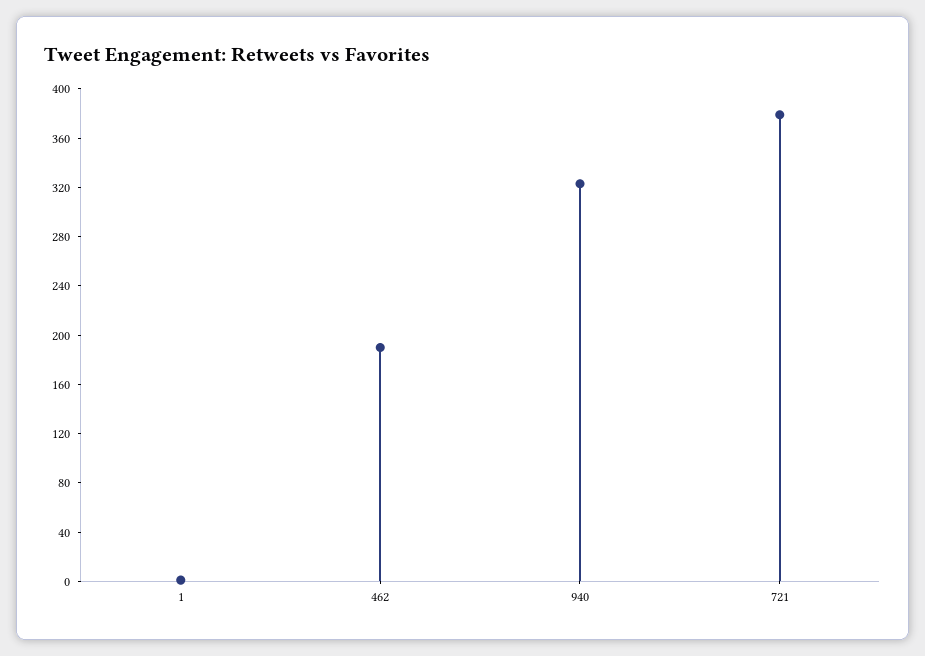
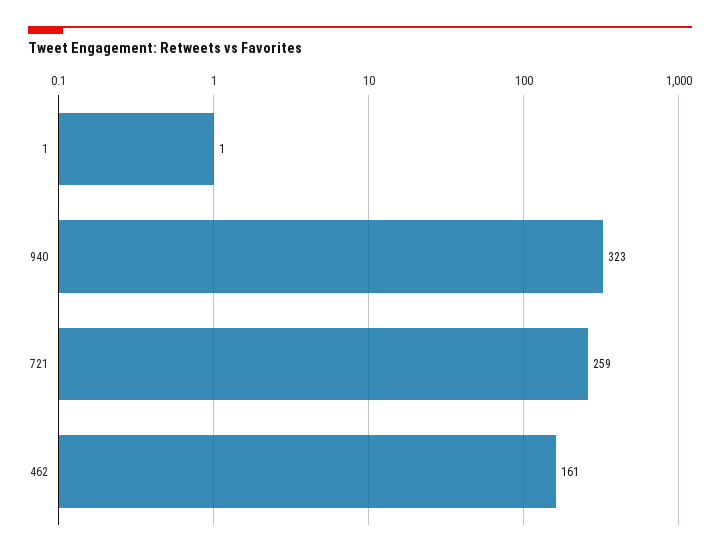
  {
    "1": 1,
-   "462": 190,
+   "462": 161,
    "940": 323,
-   "721": 380
+   "721": 259
  }

